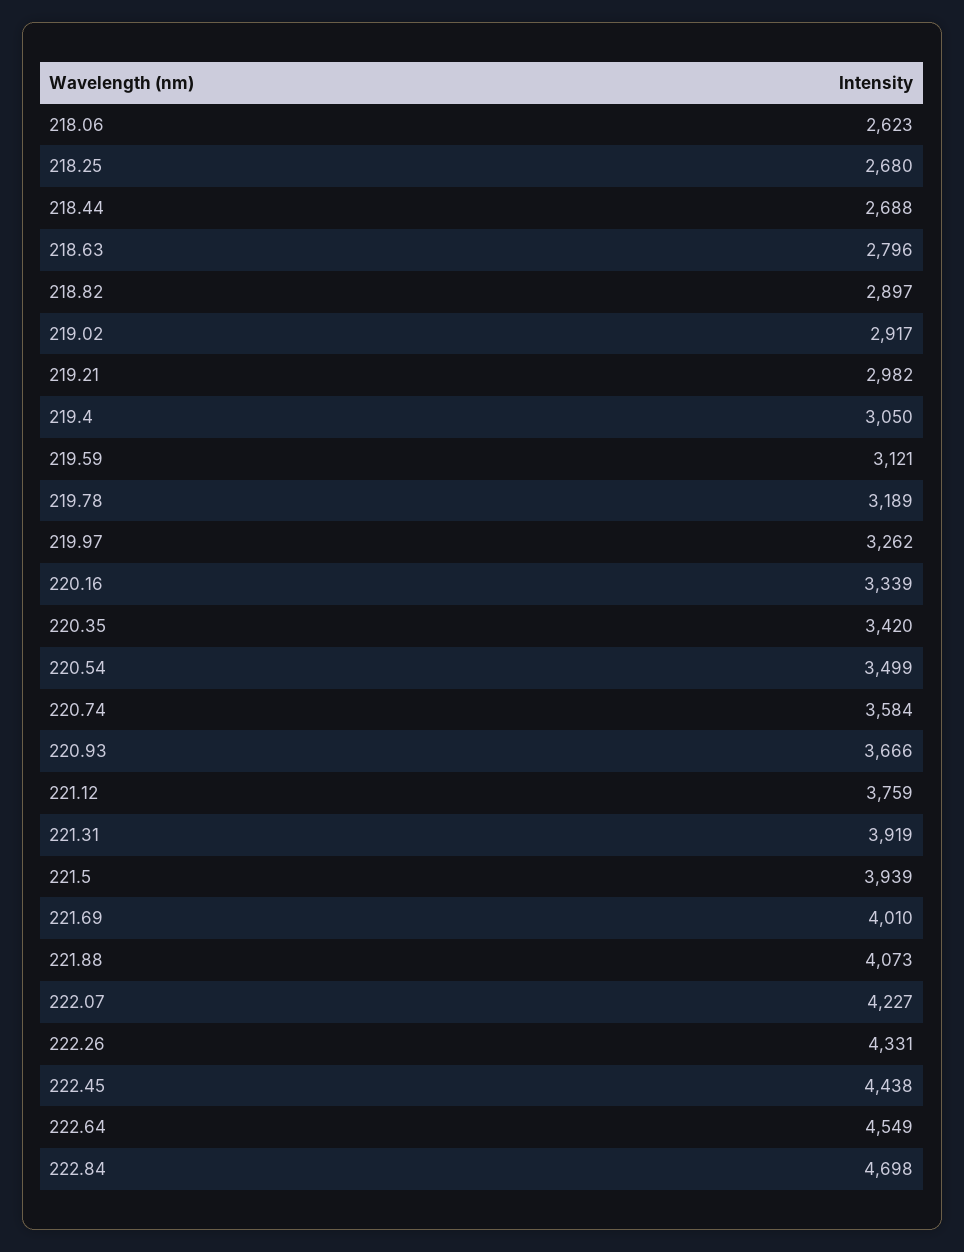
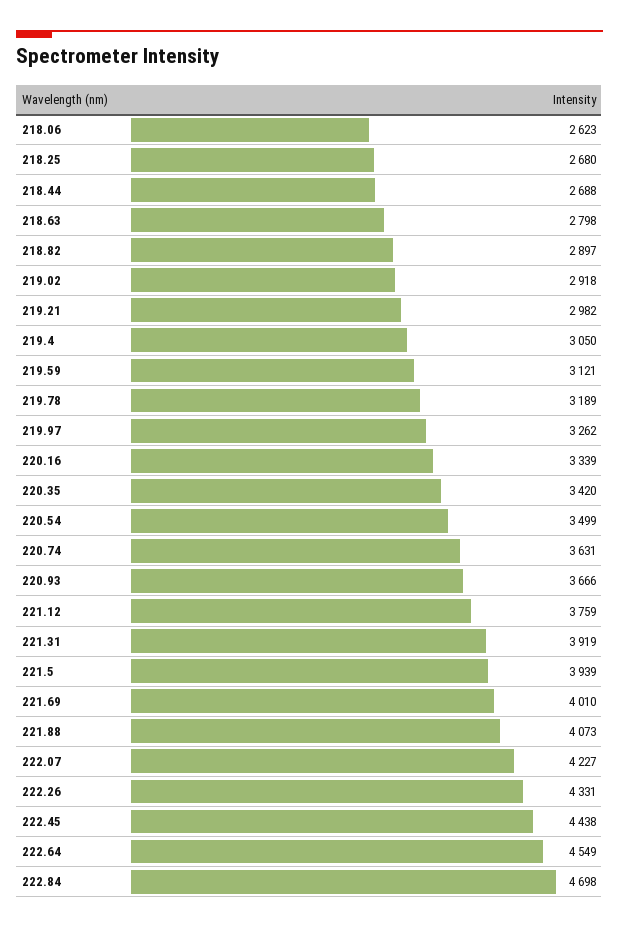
  {
    "218.06": 2623,
    "218.25": 2680,
    "218.44": 2688,
-   "218.63": 2796,
+   "218.63": 2798,
    "218.82": 2897,
-   "219.02": 2917,
+   "219.02": 2918,
    "219.21": 2982,
    "219.4": 3050,
    "219.59": 3121,
    "219.78": 3189,
    "219.97": 3262,
    "220.16": 3339,
    "220.35": 3420,
    "220.54": 3499,
-   "220.74": 3584,
+   "220.74": 3631,
    "220.93": 3666,
    "221.12": 3759,
    "221.31": 3919,
    "221.5": 3939,
    "221.69": 4010,
    "221.88": 4073,
    "222.07": 4227,
    "222.26": 4331,
    "222.45": 4438,
    "222.64": 4549,
    "222.84": 4698
  }

